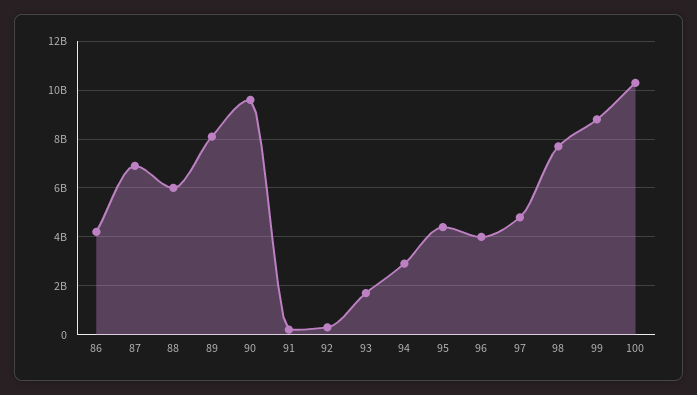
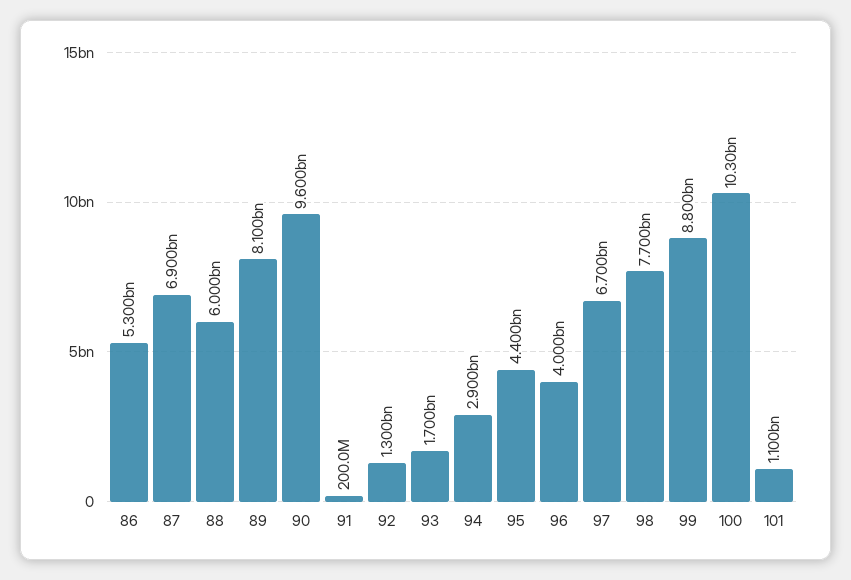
  {
-   "86": 4250000000,
+   "86": 5300000000,
    "87": 6900000000,
    "88": 6000000000,
    "89": 8100000000,
    "90": 9600000000,
    "91": 200000000,
-   "92": 250000000,
+   "92": 1300000000,
    "93": 1700000000,
    "94": 2900000000,
    "95": 4400000000,
    "96": 4000000000,
-   "97": 4750000000,
+   "97": 6700000000,
    "98": 7700000000,
    "99": 8800000000,
-   "100": 10300000000
+   "100": 10300000000,
+   "101": 1100000000
  }

